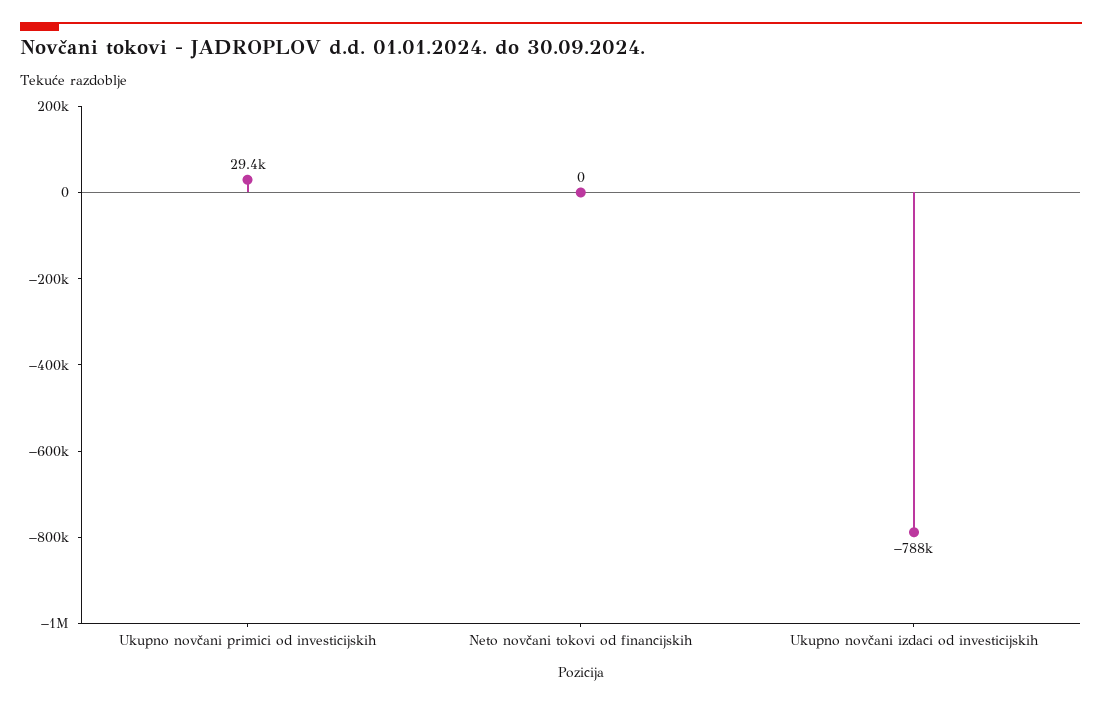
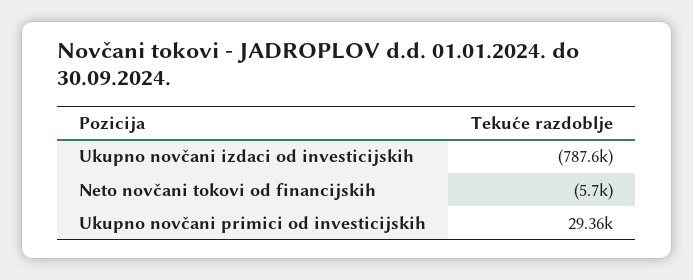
  {
    "Ukupno novčani primici od investicijskih": 29360,
-   "Neto novčani tokovi od financijskih": 0,
+   "Neto novčani tokovi od financijskih": -5700,
    "Ukupno novčani izdaci od investicijskih": -787600
  }

